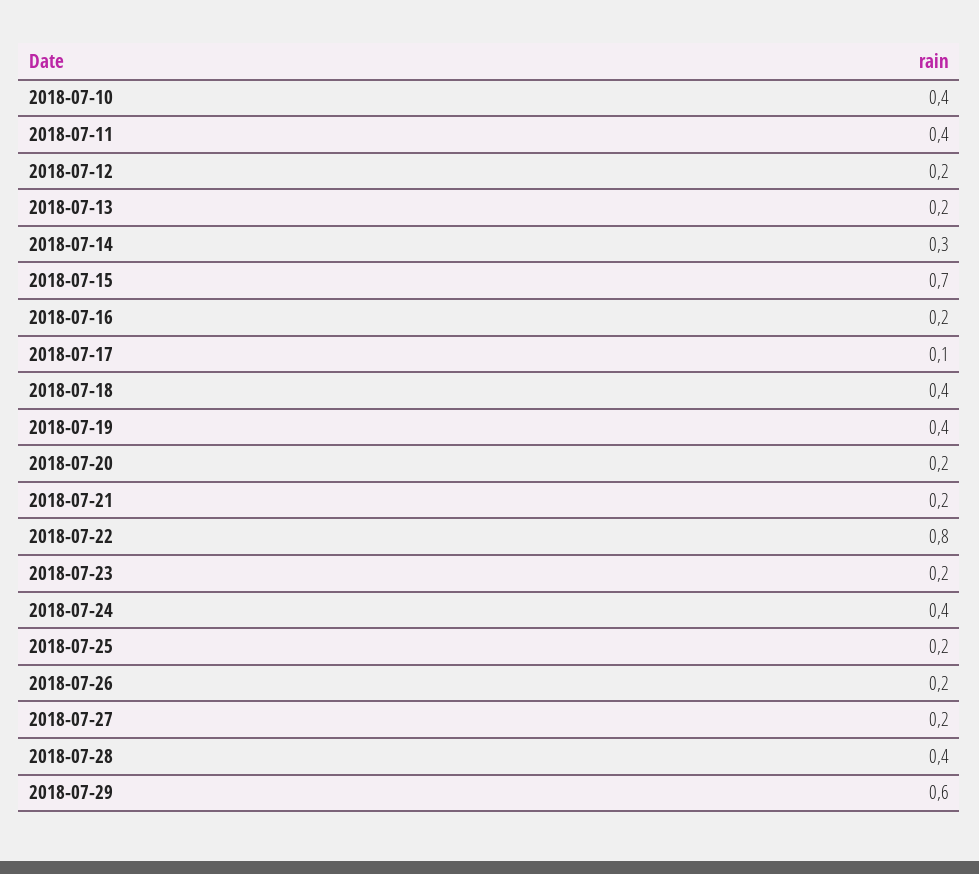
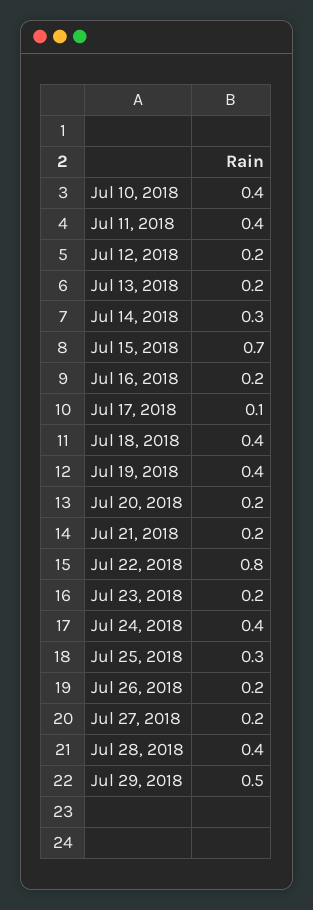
  {
    "2018-07-10": 0.4,
    "2018-07-11": 0.4,
    "2018-07-12": 0.2,
    "2018-07-13": 0.2,
    "2018-07-14": 0.3,
    "2018-07-15": 0.7,
    "2018-07-16": 0.2,
    "2018-07-17": 0.1,
    "2018-07-18": 0.4,
    "2018-07-19": 0.4,
    "2018-07-20": 0.2,
    "2018-07-21": 0.2,
    "2018-07-22": 0.8,
    "2018-07-23": 0.2,
    "2018-07-24": 0.4,
-   "2018-07-25": 0.2,
+   "2018-07-25": 0.3,
    "2018-07-26": 0.2,
    "2018-07-27": 0.2,
    "2018-07-28": 0.4,
-   "2018-07-29": 0.6
+   "2018-07-29": 0.5
  }

